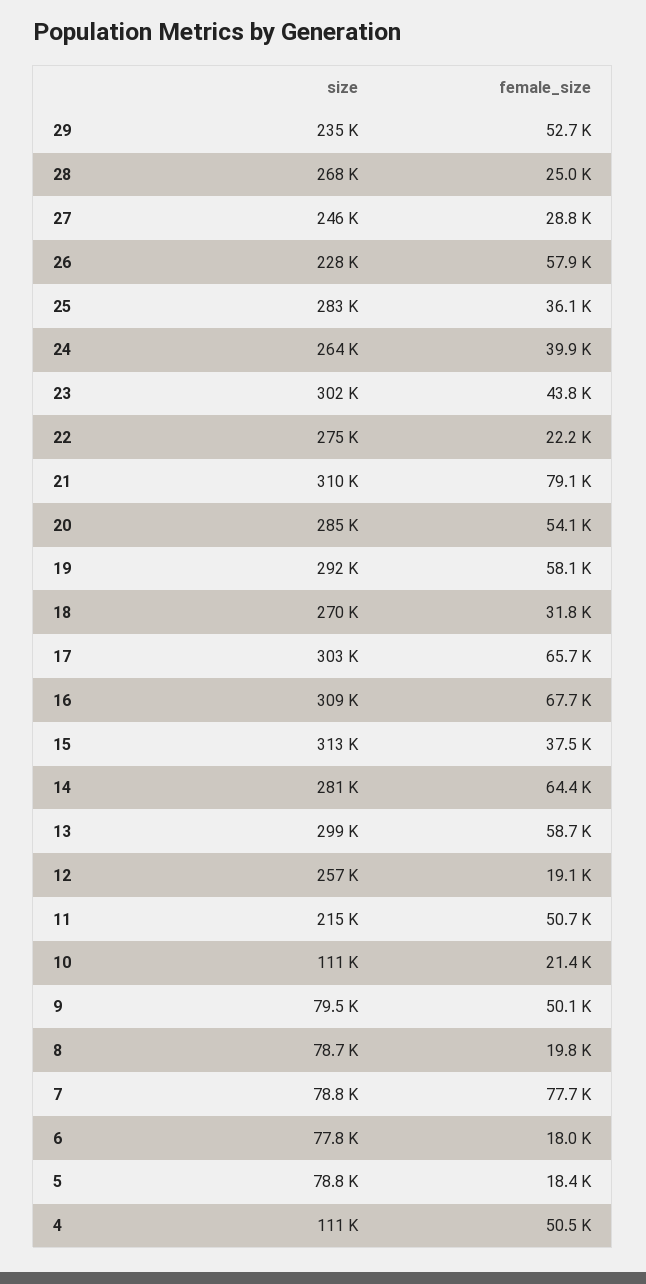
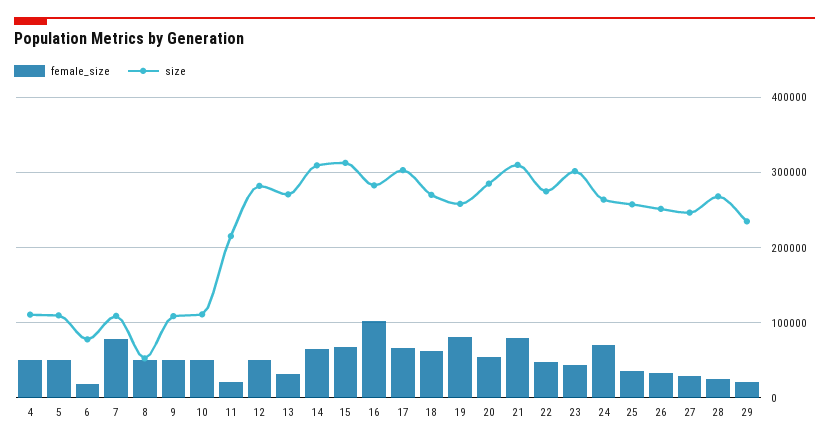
  {
    "size": {
      "29": 235000,
      "28": 268000,
      "27": 246000,
-     "26": 228000,
+     "26": 250000,
-     "25": 283000,
+     "25": 260000,
      "24": 264000,
      "23": 302000,
      "22": 275000,
      "21": 310000,
      "20": 285000,
-     "19": 292000,
+     "19": 260000,
      "18": 270000,
      "17": 303000,
-     "16": 309000,
+     "16": 280000,
      "15": 313000,
-     "14": 281000,
+     "14": 310000,
-     "13": 299000,
+     "13": 270000,
-     "12": 257000,
+     "12": 280000,
      "11": 215000,
      "10": 111000,
-     "9": 79500,
+     "9": 110000,
-     "8": 78700,
+     "8": 50000,
-     "7": 78800,
+     "7": 110000,
      "6": 77800,
-     "5": 78800,
+     "5": 110000,
      "4": 111000
    },
    "female_size": {
-     "29": 52700,
+     "29": 20000,
      "28": 25000,
      "27": 28800,
-     "26": 57900,
+     "26": 30000,
      "25": 36100,
-     "24": 39900,
+     "24": 70000,
      "23": 43800,
-     "22": 22200,
+     "22": 50000,
      "21": 79100,
      "20": 54100,
-     "19": 58100,
+     "19": 80000,
-     "18": 31800,
+     "18": 60000,
      "17": 65700,
-     "16": 67700,
+     "16": 100000,
-     "15": 37500,
+     "15": 70000,
      "14": 64400,
-     "13": 58700,
+     "13": 30000,
-     "12": 19100,
+     "12": 50000,
-     "11": 50700,
+     "11": 20000,
-     "10": 21400,
+     "10": 50000,
      "9": 50100,
-     "8": 19800,
+     "8": 50000,
      "7": 77700,
      "6": 18000,
-     "5": 18400,
+     "5": 50000,
      "4": 50500
    }
  }

